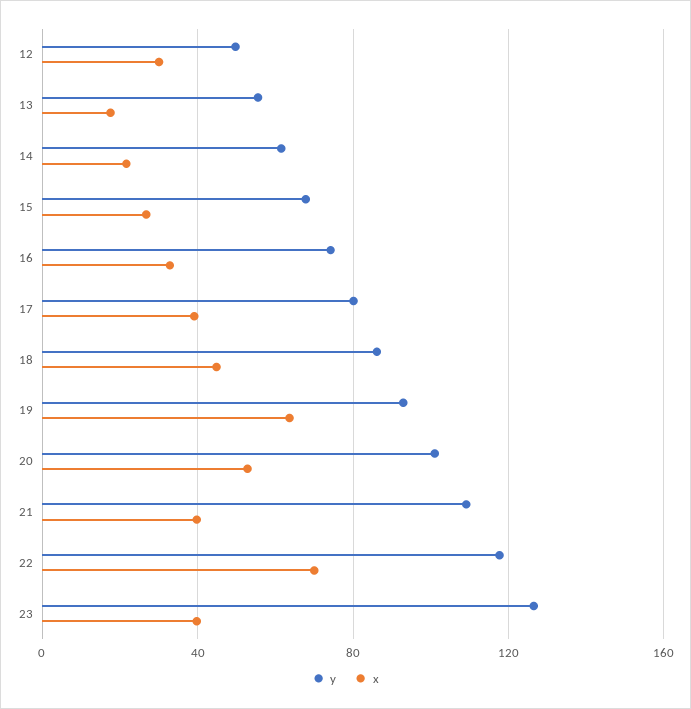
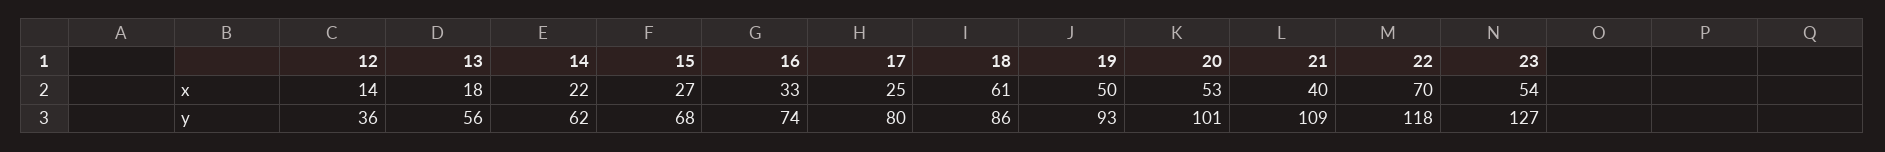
  {
    "y": {
-     "12": 50,
+     "12": 36,
      "13": 56,
      "14": 62,
      "15": 68,
      "16": 74,
      "17": 80,
      "18": 86,
      "19": 93,
      "20": 101,
      "21": 109,
      "22": 118,
      "23": 127
    },
    "x": {
-     "12": 30,
+     "12": 14,
      "13": 18,
      "14": 22,
      "15": 27,
      "16": 33,
-     "17": 40,
+     "17": 25,
-     "18": 45,
+     "18": 61,
-     "19": 65,
+     "19": 50,
      "20": 53,
      "21": 40,
      "22": 70,
-     "23": 40
+     "23": 54
    }
  }

